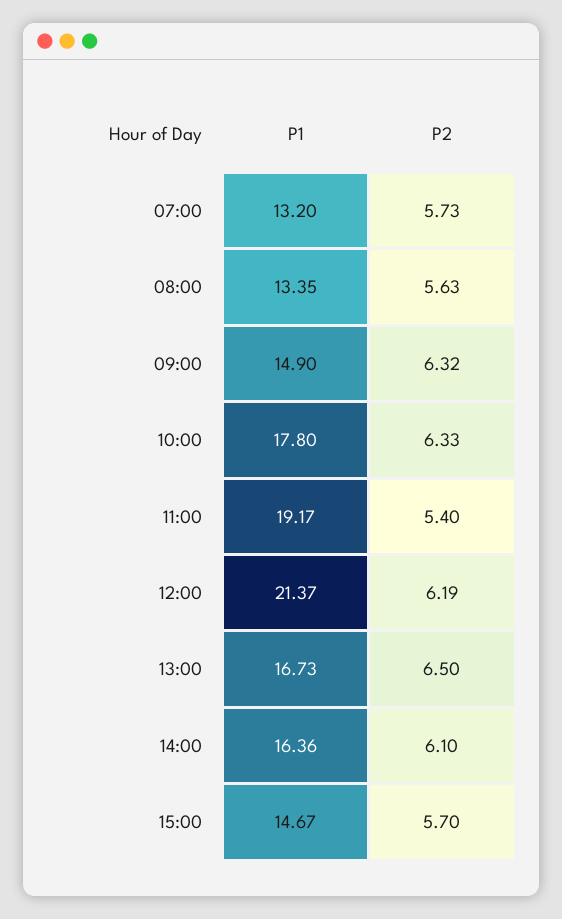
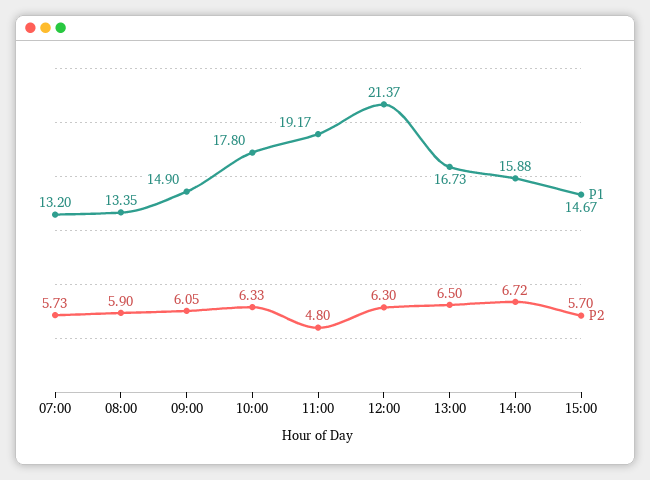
  {
    "P1": {
      "07:00": 13.2,
      "08:00": 13.35,
      "09:00": 14.9,
      "10:00": 17.8,
      "11:00": 19.17,
      "12:00": 21.37,
      "13:00": 16.73,
-     "14:00": 16.36,
+     "14:00": 15.88,
      "15:00": 14.67
    },
    "P2": {
      "07:00": 5.73,
-     "08:00": 5.63,
+     "08:00": 5.9,
-     "09:00": 6.32,
+     "09:00": 6.05,
      "10:00": 6.33,
-     "11:00": 5.4,
+     "11:00": 4.8,
-     "12:00": 6.19,
+     "12:00": 6.3,
      "13:00": 6.5,
-     "14:00": 6.1,
+     "14:00": 6.72,
      "15:00": 5.7
    }
  }

